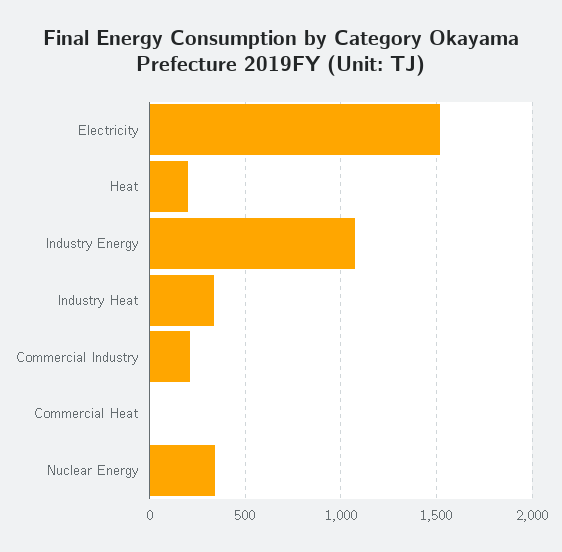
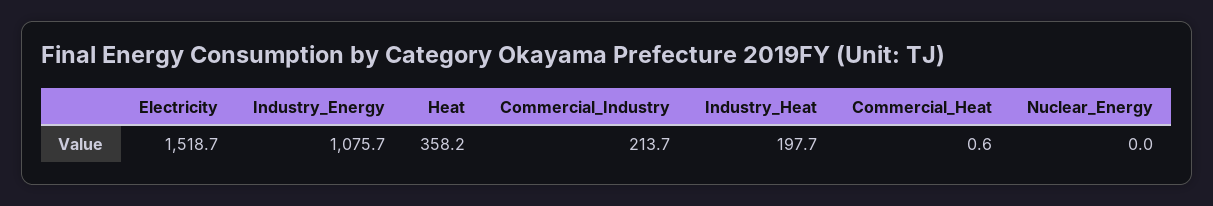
  {
    "Electricity": 1518.7,
-   "Heat": 200,
+   "Heat": 358.2,
    "Industry Energy": 1075.7,
-   "Industry Heat": 350,
+   "Industry Heat": 197.7,
    "Commercial Industry": 213.7,
    "Commercial Heat": 0.6,
-   "Nuclear Energy": 350
+   "Nuclear Energy": 0
  }

